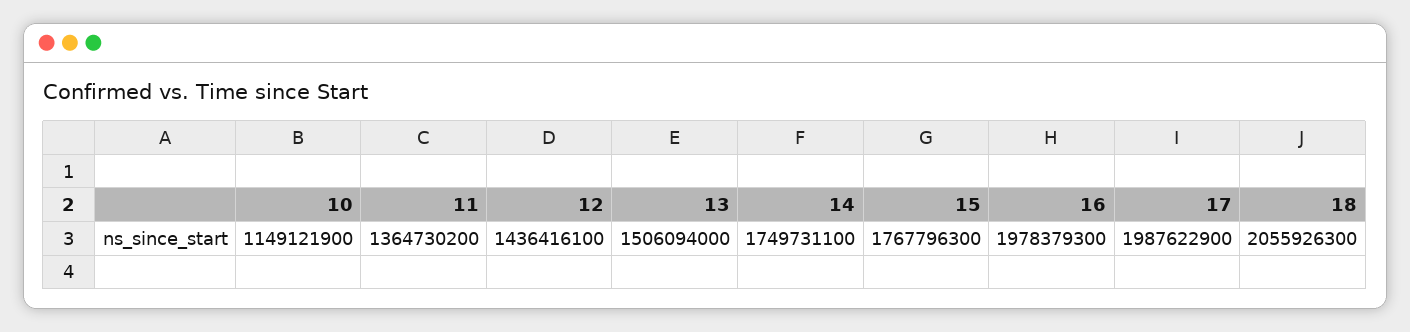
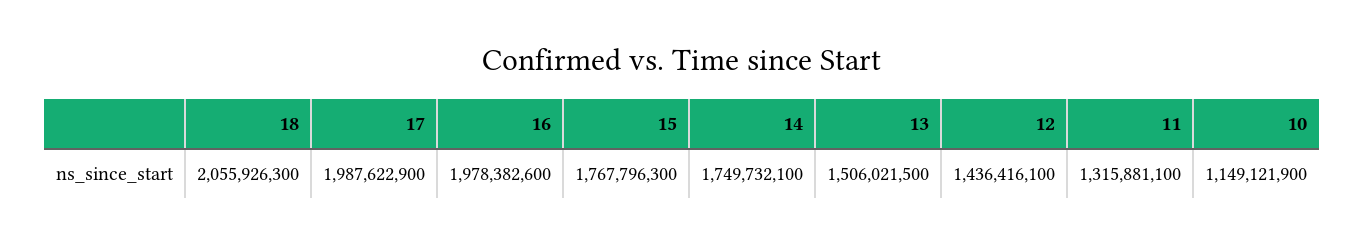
  {
    "10": 1149121900,
-   "11": 1364730200,
+   "11": 1315881100,
    "12": 1436416100,
-   "13": 1506094000,
+   "13": 1506021500,
-   "14": 1749731100,
+   "14": 1749732100,
    "15": 1767796300,
-   "16": 1978379300,
+   "16": 1978382600,
    "17": 1987622900,
    "18": 2055926300
  }

